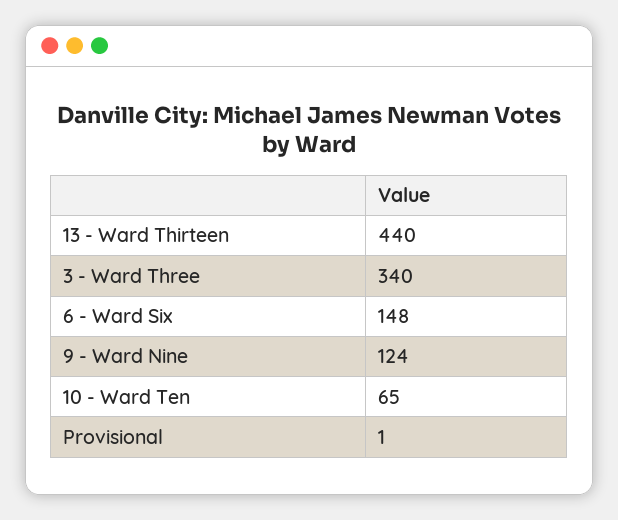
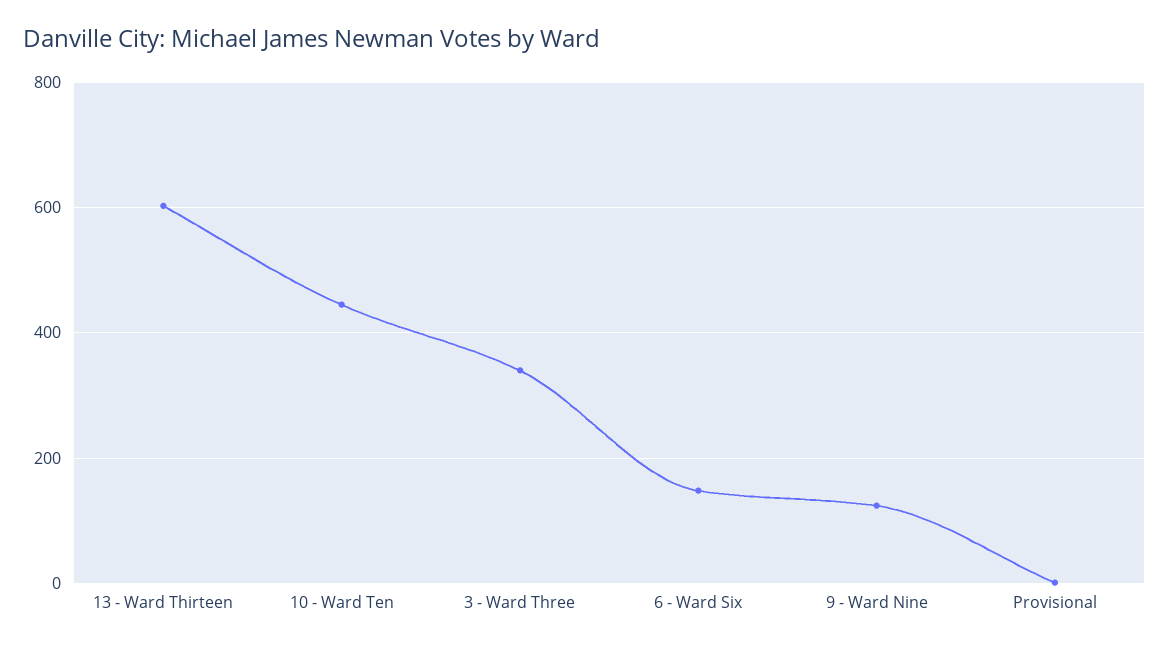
  {
-   "13 - Ward Thirteen": 440,
+   "13 - Ward Thirteen": 600,
    "3 - Ward Three": 340,
    "6 - Ward Six": 148,
    "9 - Ward Nine": 124,
-   "10 - Ward Ten": 65,
+   "10 - Ward Ten": 440,
    "Provisional": 1
  }

